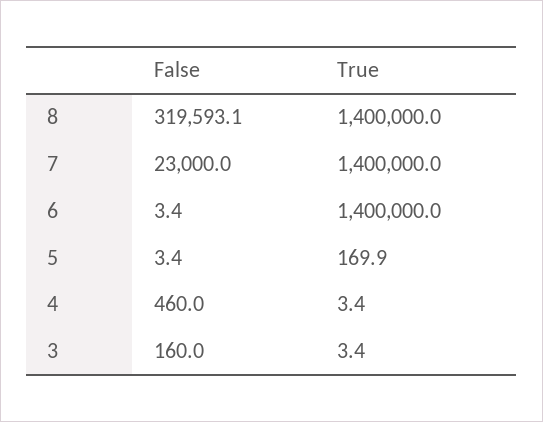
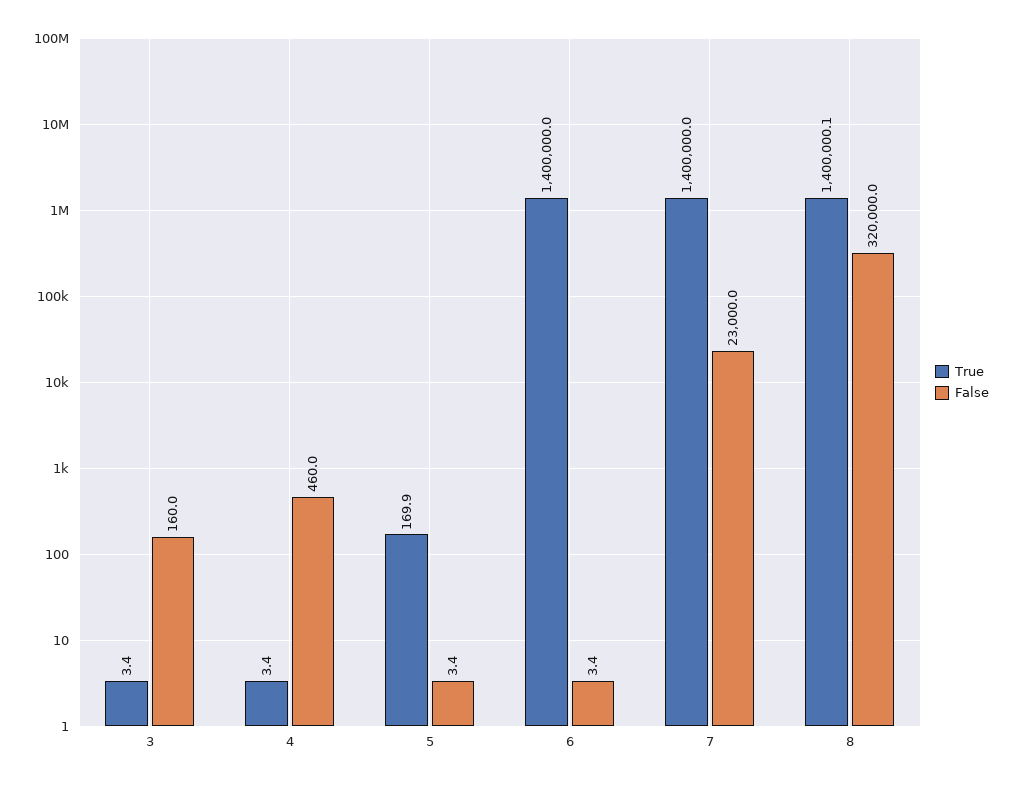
  {
    "False": {
-     "8": 319593.1,
+     "8": 320000,
      "7": 23000,
      "6": 3.4,
      "5": 3.4,
      "4": 460,
      "3": 160
    },
    "True": {
-     "8": 1400000,
+     "8": 1400000.1,
      "7": 1400000,
      "6": 1400000,
      "5": 169.9,
      "4": 3.4,
      "3": 3.4
    }
  }

